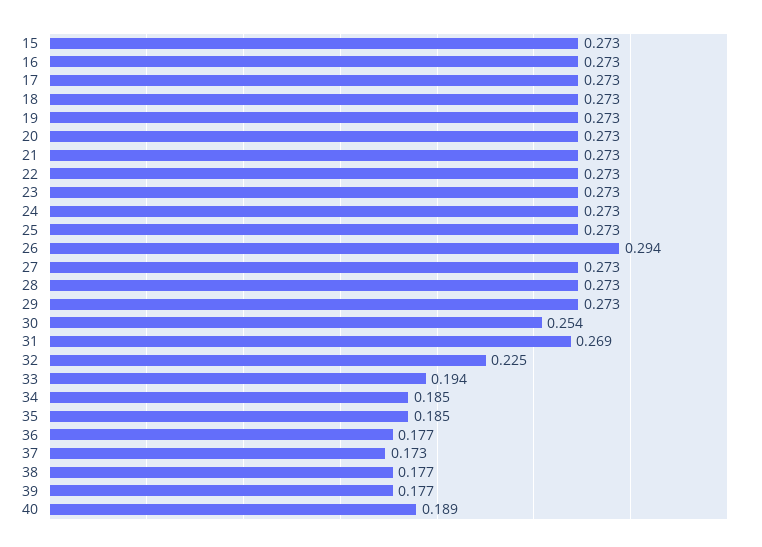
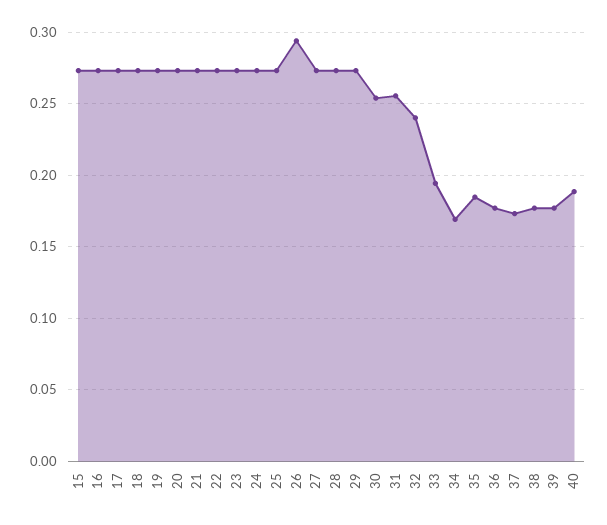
  {
    "15": 0.273,
    "16": 0.273,
    "17": 0.273,
    "18": 0.273,
    "19": 0.273,
    "20": 0.273,
    "21": 0.273,
    "22": 0.273,
    "23": 0.273,
    "24": 0.273,
    "25": 0.273,
    "26": 0.294,
    "27": 0.273,
    "28": 0.273,
    "29": 0.273,
    "30": 0.254,
-   "31": 0.269,
+   "31": 0.255,
-   "32": 0.225,
+   "32": 0.24,
    "33": 0.194,
-   "34": 0.185,
+   "34": 0.17,
    "35": 0.185,
    "36": 0.177,
    "37": 0.173,
    "38": 0.177,
    "39": 0.177,
    "40": 0.189
  }

